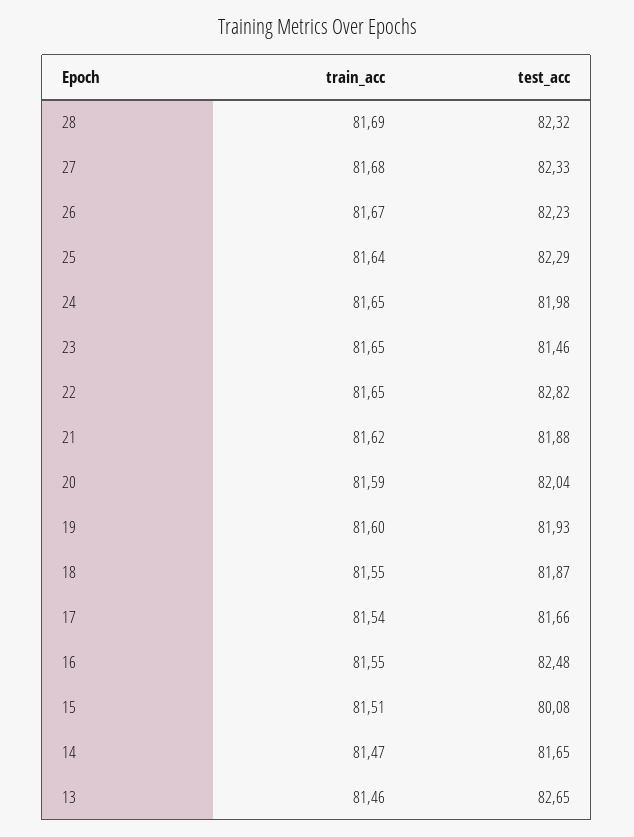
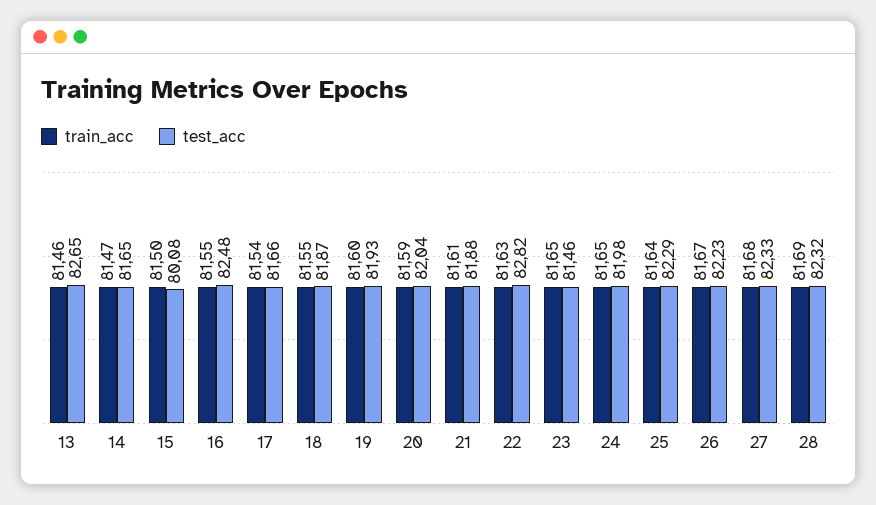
  {
    "train_acc": {
      "28": 81.69,
      "27": 81.68,
      "26": 81.67,
      "25": 81.64,
      "24": 81.65,
      "23": 81.65,
-     "22": 81.65,
+     "22": 81.63,
-     "21": 81.62,
+     "21": 81.61,
      "20": 81.59,
      "19": 81.6,
      "18": 81.55,
      "17": 81.54,
      "16": 81.55,
-     "15": 81.51,
+     "15": 81.5,
      "14": 81.47,
      "13": 81.46
    },
    "test_acc": {
      "28": 82.32,
      "27": 82.33,
      "26": 82.23,
      "25": 82.29,
      "24": 81.98,
      "23": 81.46,
      "22": 82.82,
      "21": 81.88,
      "20": 82.04,
      "19": 81.93,
      "18": 81.87,
      "17": 81.66,
      "16": 82.48,
      "15": 80.08,
      "14": 81.65,
      "13": 82.65
    }
  }

